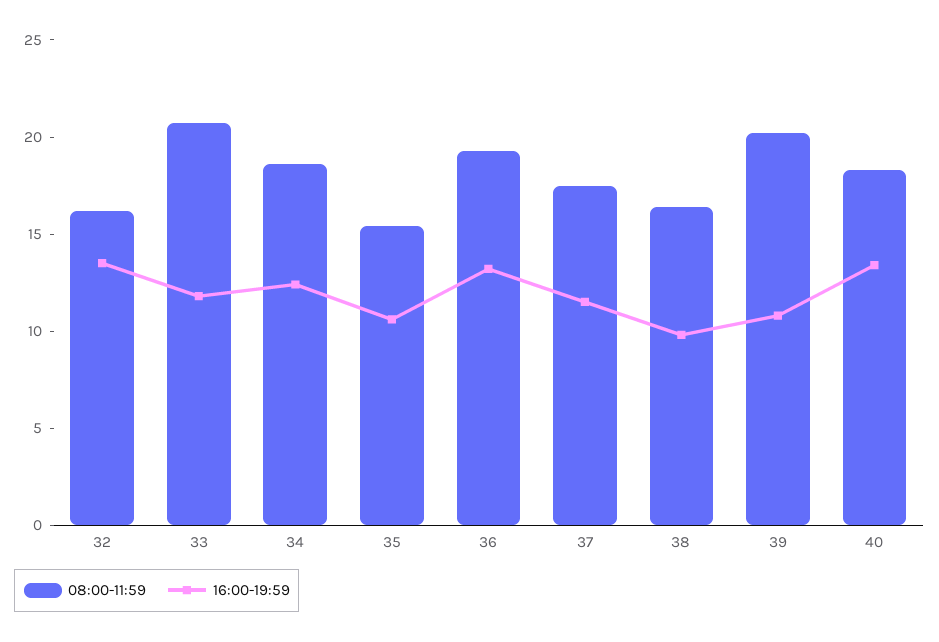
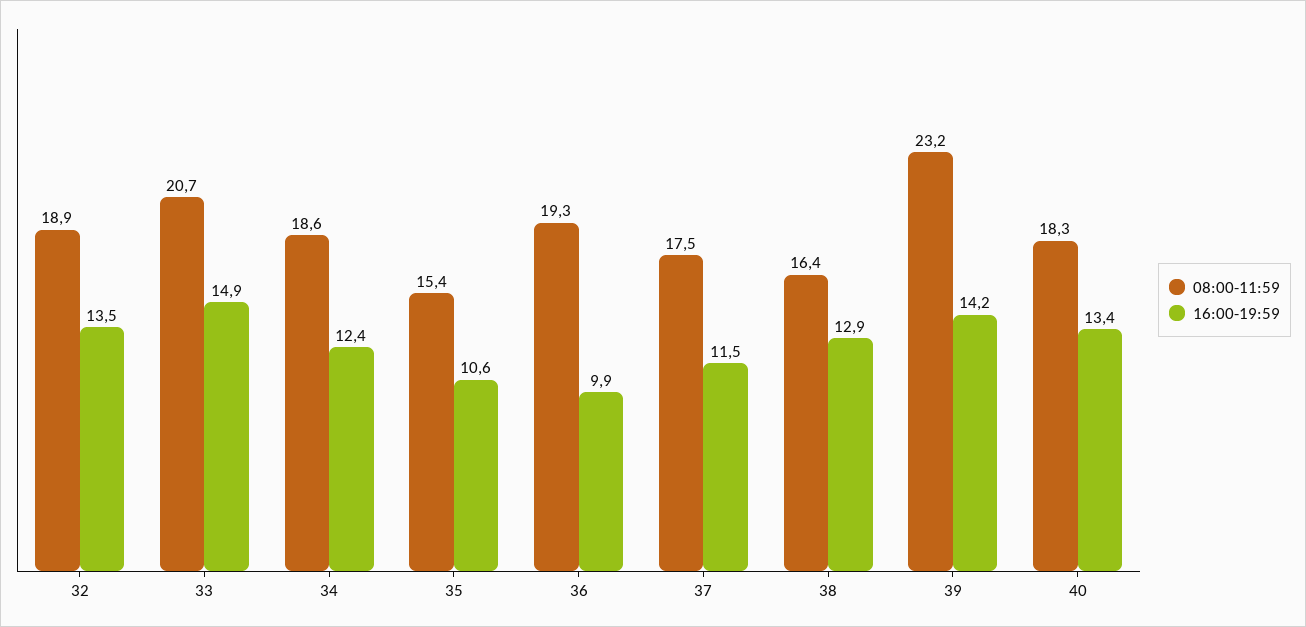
  {
    "08:00-11:59": {
-     "32": 16,
+     "32": 18.9,
      "33": 20.7,
      "34": 18.6,
      "35": 15.4,
      "36": 19.3,
      "37": 17.5,
      "38": 16.4,
-     "39": 20,
+     "39": 23.2,
      "40": 18.3
    },
    "16:00-19:59": {
      "32": 13.5,
-     "33": 12,
+     "33": 14.9,
      "34": 12.4,
      "35": 10.6,
-     "36": 13,
+     "36": 9.9,
      "37": 11.5,
-     "38": 10,
+     "38": 12.9,
-     "39": 11,
+     "39": 14.2,
      "40": 13.4
    }
  }

